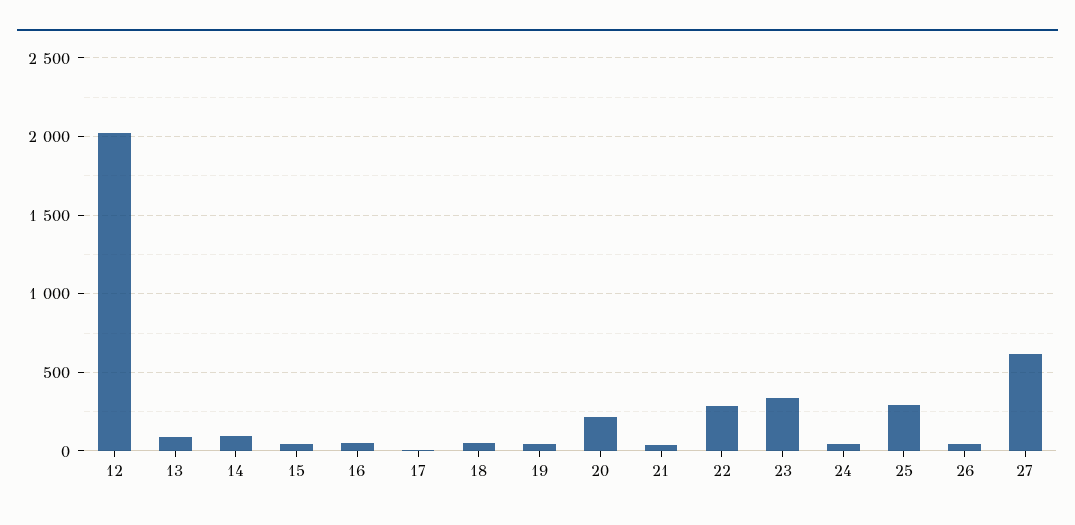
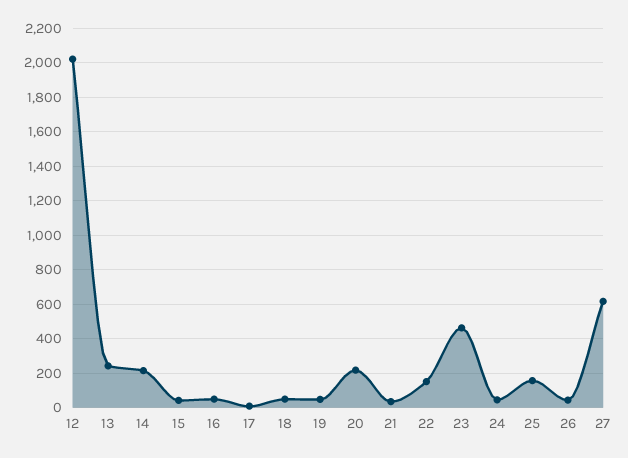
  {
    "12": 2000,
-   "13": 100,
+   "13": 250,
-   "14": 100,
+   "14": 200,
    "15": 50,
    "16": 50,
    "17": 0,
    "18": 50,
    "19": 50,
    "20": 200,
    "21": 50,
-   "22": 300,
+   "22": 150,
-   "23": 350,
+   "23": 450,
    "24": 50,
-   "25": 300,
+   "25": 150,
    "26": 50,
    "27": 600
  }

